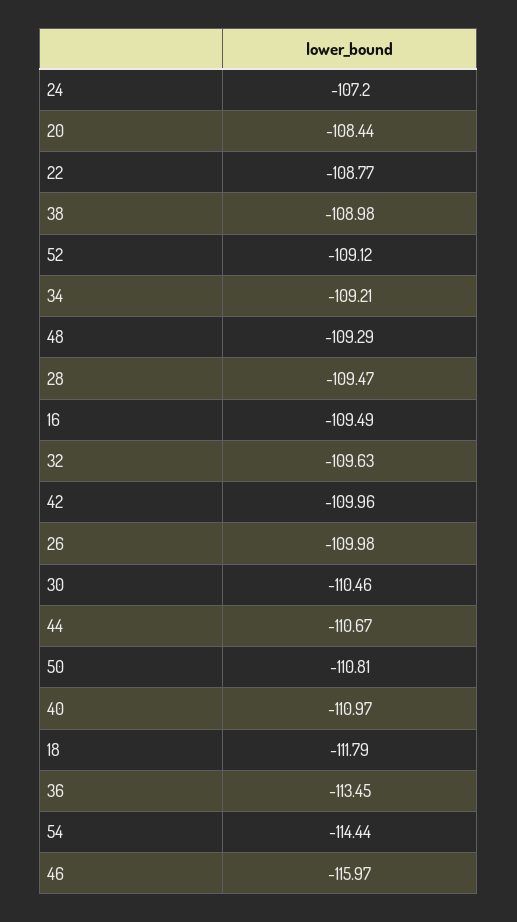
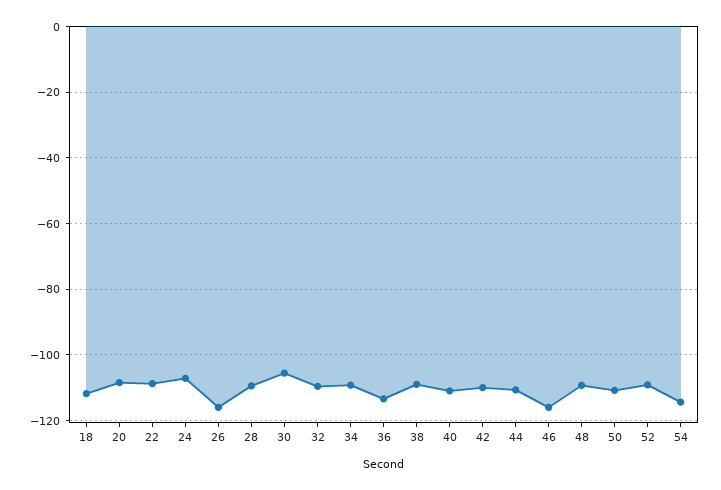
  {
    "24": -107.2,
    "20": -108.44,
    "22": -108.77,
    "38": -108.98,
    "52": -109.12,
    "34": -109.21,
    "48": -109.29,
    "28": -109.47,
-   "16": -109.49,
    "32": -109.63,
    "42": -109.96,
-   "26": -109.98,
+   "26": -116,
-   "30": -110.46,
+   "30": -106,
    "44": -110.67,
    "50": -110.81,
    "40": -110.97,
    "18": -111.79,
    "36": -113.45,
    "54": -114.44,
    "46": -115.97
  }

